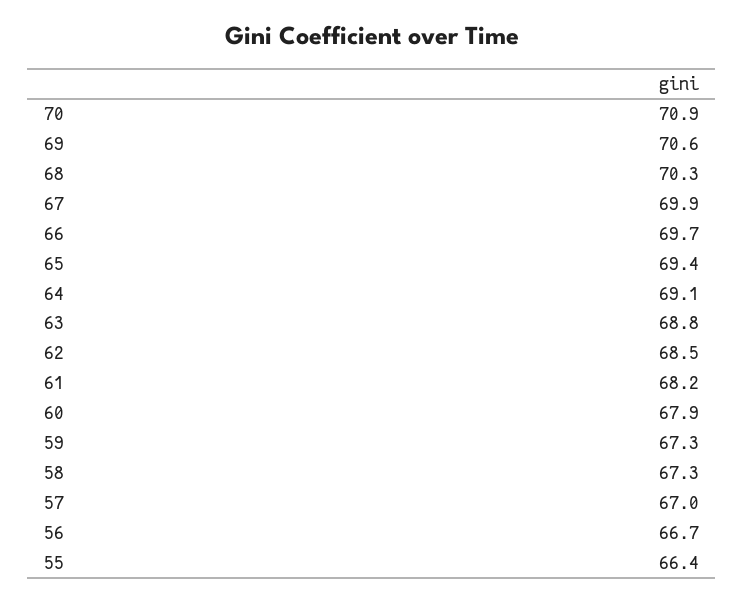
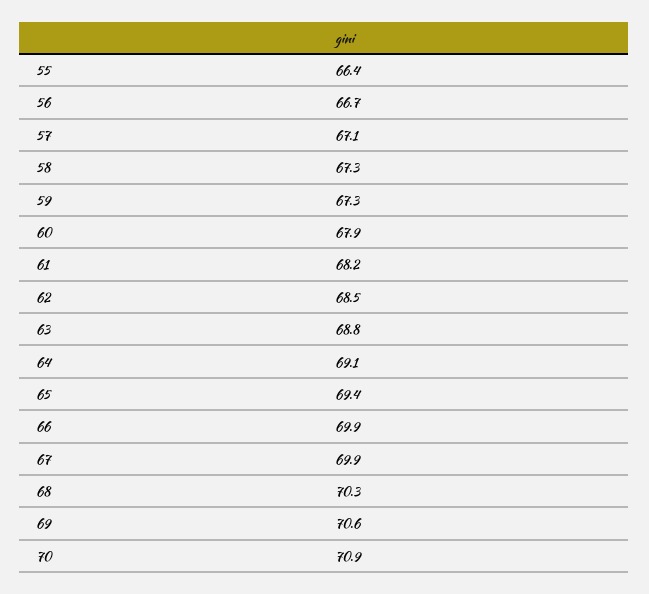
  {
    "70": 70.9,
    "69": 70.6,
    "68": 70.3,
    "67": 69.9,
-   "66": 69.7,
+   "66": 69.9,
    "65": 69.4,
    "64": 69.1,
    "63": 68.8,
    "62": 68.5,
    "61": 68.2,
    "60": 67.9,
    "59": 67.3,
    "58": 67.3,
-   "57": 67,
+   "57": 67.1,
    "56": 66.7,
    "55": 66.4
  }

